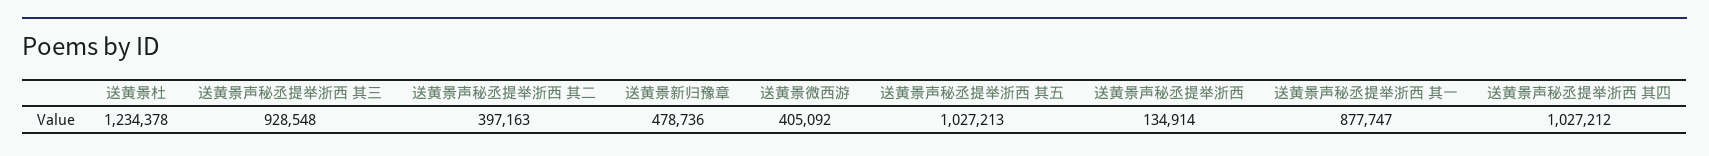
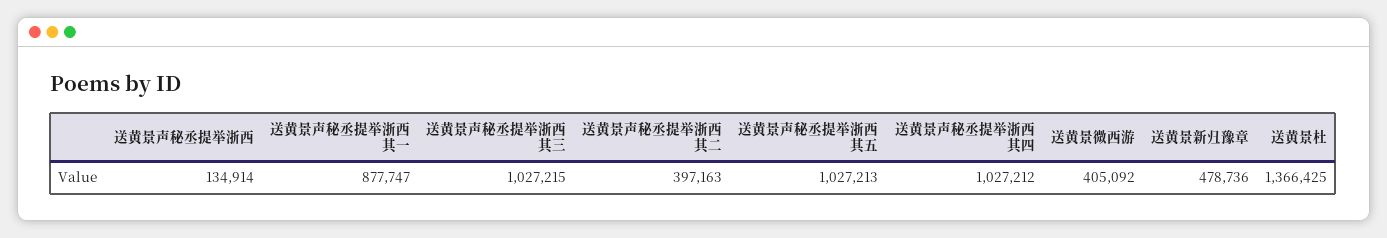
  {
-   "送黄景杜": 1234378,
+   "送黄景杜": 1366425,
-   "送黄景声秘丞提举浙西 其三": 928548,
+   "送黄景声秘丞提举浙西 其三": 1027215,
    "送黄景声秘丞提举浙西 其二": 397163,
    "送黄景新归豫章": 478736,
    "送黄景微西游": 405092,
    "送黄景声秘丞提举浙西 其五": 1027213,
    "送黄景声秘丞提举浙西": 134914,
    "送黄景声秘丞提举浙西 其一": 877747,
    "送黄景声秘丞提举浙西 其四": 1027212
  }

